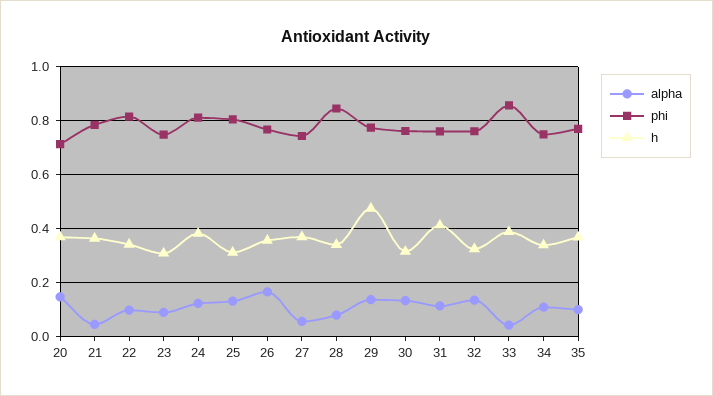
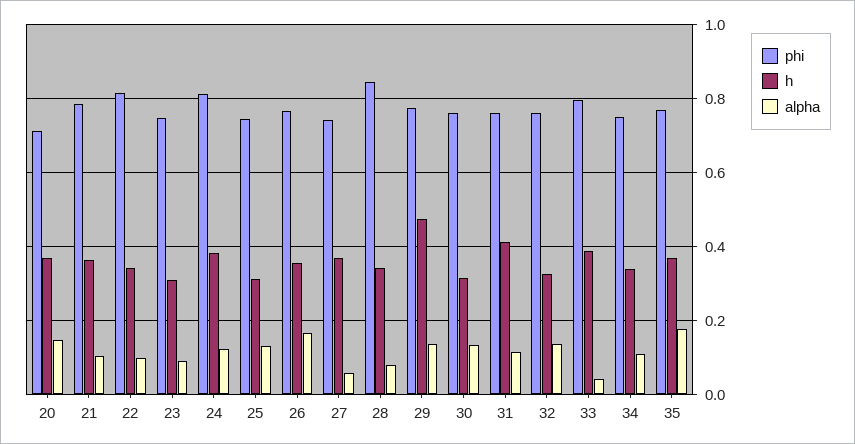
  {
    "alpha": {
      "20": 0.14,
-     "21": 0.05,
+     "21": 0.1,
      "22": 0.1,
      "23": 0.08,
      "24": 0.12,
      "25": 0.14,
      "26": 0.16,
      "27": 0.06,
      "28": 0.08,
      "29": 0.14,
      "30": 0.14,
      "31": 0.12,
      "32": 0.14,
      "33": 0.04,
      "34": 0.1,
-     "35": 0.1
+     "35": 0.18
    },
    "phi": {
      "20": 0.72,
      "21": 0.78,
      "22": 0.82,
      "23": 0.74,
      "24": 0.82,
-     "25": 0.8,
+     "25": 0.74,
      "26": 0.76,
      "27": 0.74,
      "28": 0.84,
      "29": 0.78,
      "30": 0.76,
      "31": 0.76,
      "32": 0.76,
-     "33": 0.85,
+     "33": 0.8,
      "34": 0.74,
      "35": 0.76
    },
    "h": {
      "20": 0.36,
      "21": 0.36,
      "22": 0.34,
      "23": 0.3,
      "24": 0.38,
      "25": 0.32,
      "26": 0.36,
      "27": 0.36,
      "28": 0.34,
      "29": 0.48,
      "30": 0.32,
      "31": 0.42,
      "32": 0.32,
      "33": 0.38,
      "34": 0.34,
      "35": 0.36
    }
  }

